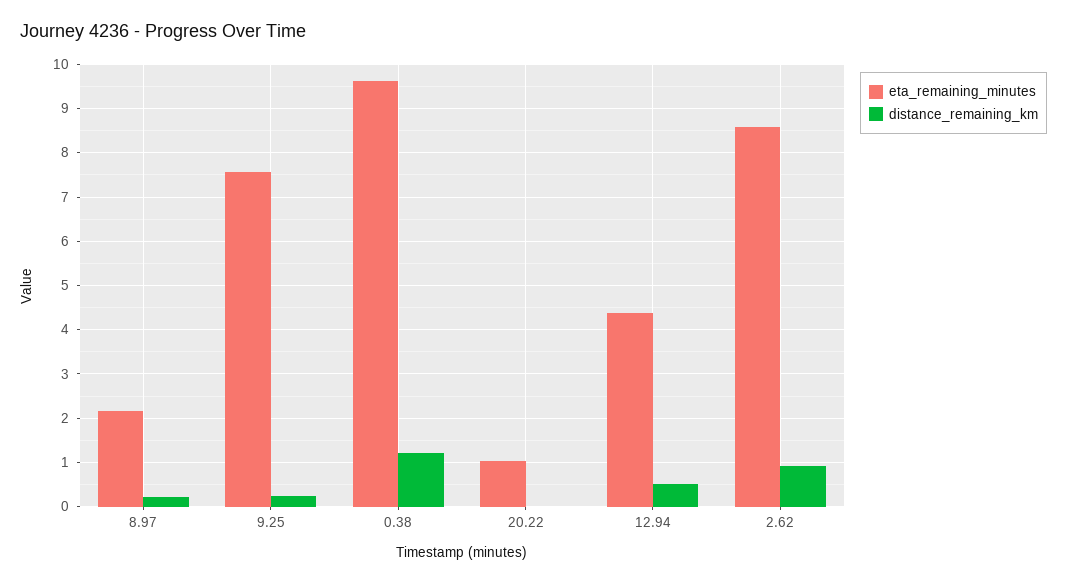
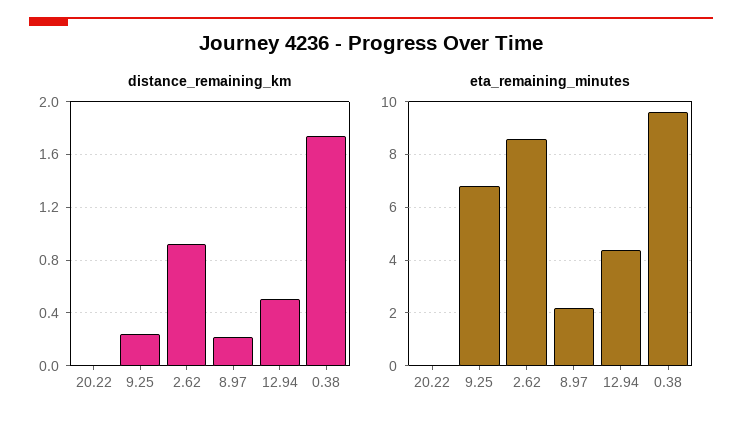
  {
    "eta_remaining_minutes": {
      "8.97": 2.2,
-     "9.25": 7.6,
+     "9.25": 6.75,
      "0.38": 9.6,
-     "20.22": 1,
+     "20.22": 0,
      "12.94": 4.4,
      "2.62": 8.6
    },
    "distance_remaining_km": {
      "8.97": 0.2,
      "9.25": 0.25,
-     "0.38": 1.2,
+     "0.38": 1.75,
      "20.22": 0,
      "12.94": 0.5,
      "2.62": 0.9
    }
  }

